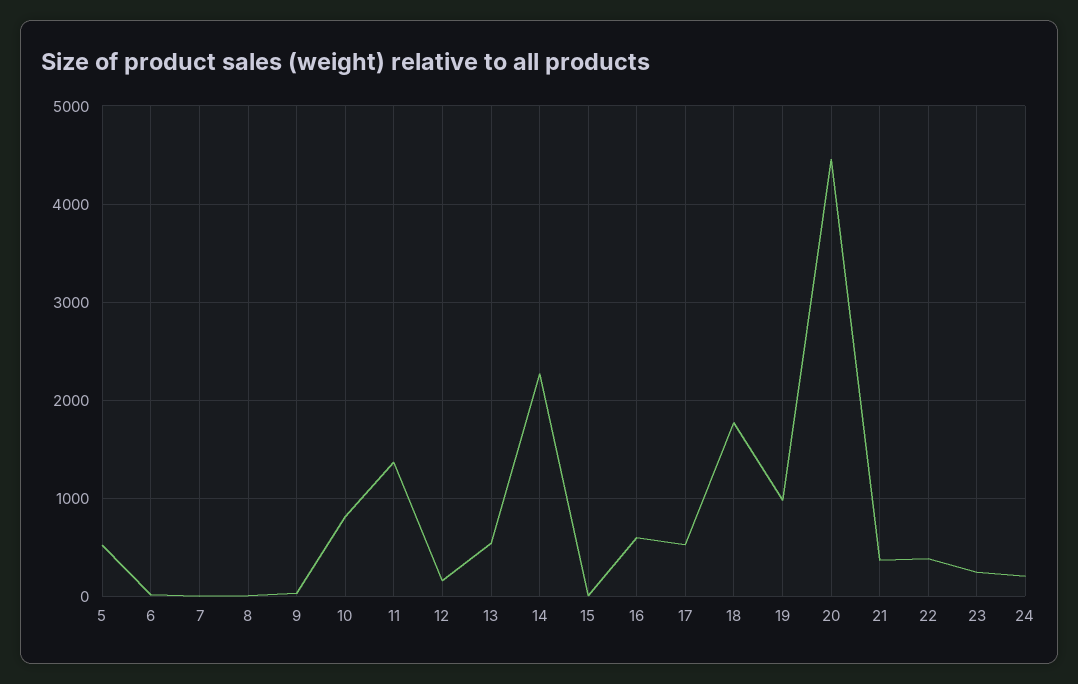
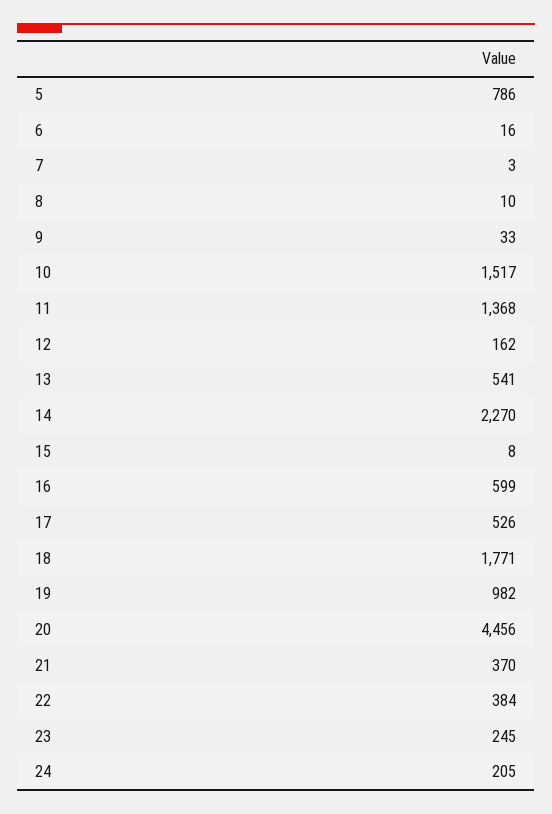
  {
-   "5": 500,
+   "5": 786,
    "6": 16,
    "7": 3,
    "8": 10,
    "9": 33,
-   "10": 800,
+   "10": 1517,
    "11": 1368,
    "12": 162,
    "13": 541,
    "14": 2270,
    "15": 8,
    "16": 599,
    "17": 526,
    "18": 1771,
    "19": 982,
    "20": 4456,
    "21": 370,
    "22": 384,
    "23": 245,
    "24": 205
  }

